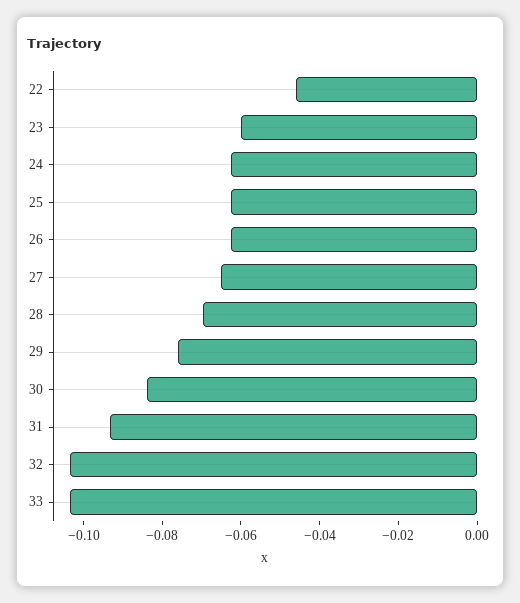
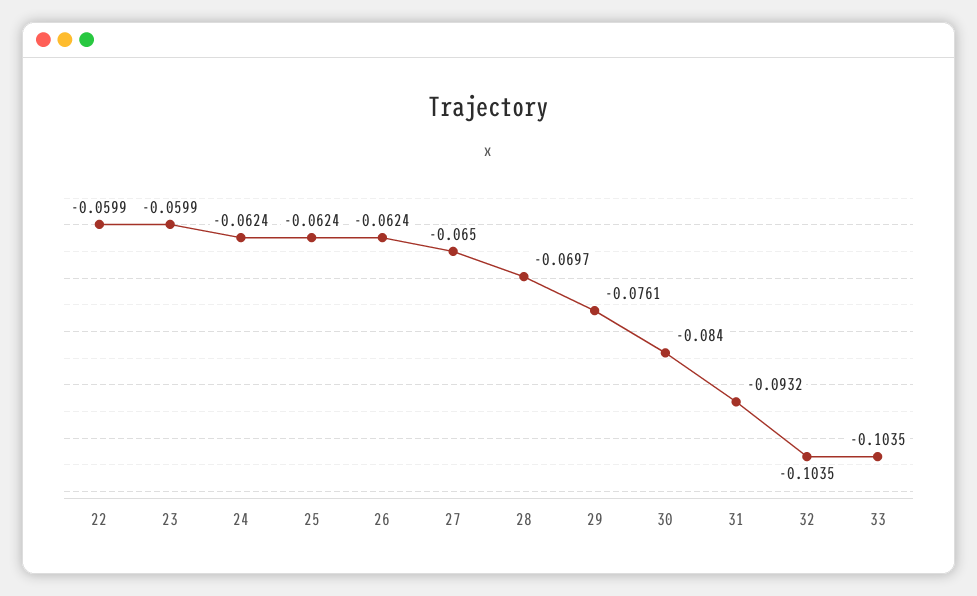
  {
-   "22": -0.045,
+   "22": -0.0599,
    "23": -0.0599,
    "24": -0.0624,
    "25": -0.0624,
    "26": -0.0624,
    "27": -0.065,
    "28": -0.0697,
    "29": -0.0761,
    "30": -0.084,
    "31": -0.0932,
    "32": -0.1035,
    "33": -0.1035
  }

